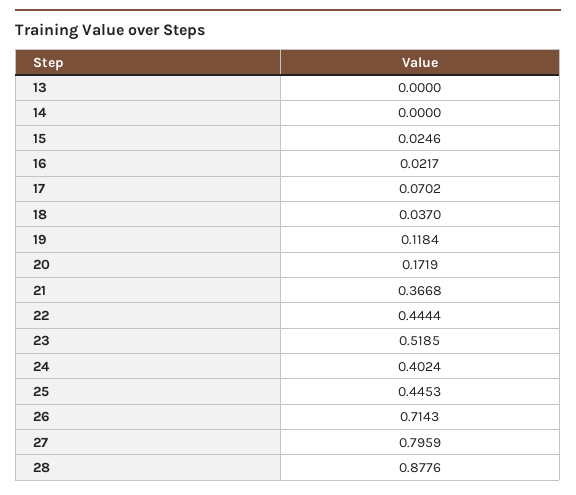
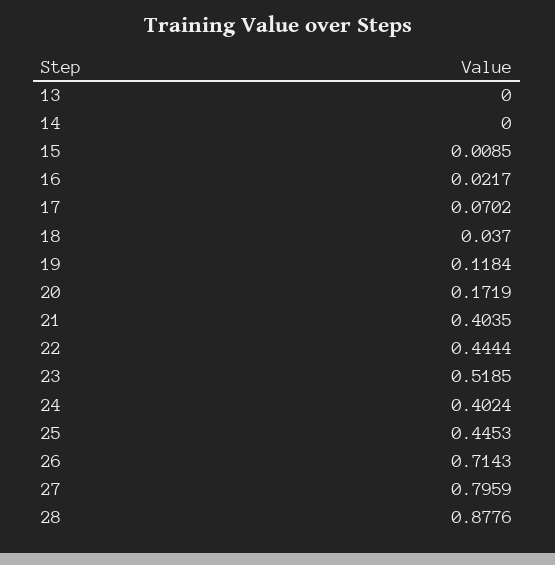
  {
    "13": 0,
    "14": 0,
-   "15": 0.0246,
+   "15": 0.0085,
    "16": 0.0217,
    "17": 0.0702,
    "18": 0.037,
    "19": 0.1184,
    "20": 0.1719,
-   "21": 0.3668,
+   "21": 0.4035,
    "22": 0.4444,
    "23": 0.5185,
    "24": 0.4024,
    "25": 0.4453,
    "26": 0.7143,
    "27": 0.7959,
    "28": 0.8776
  }

